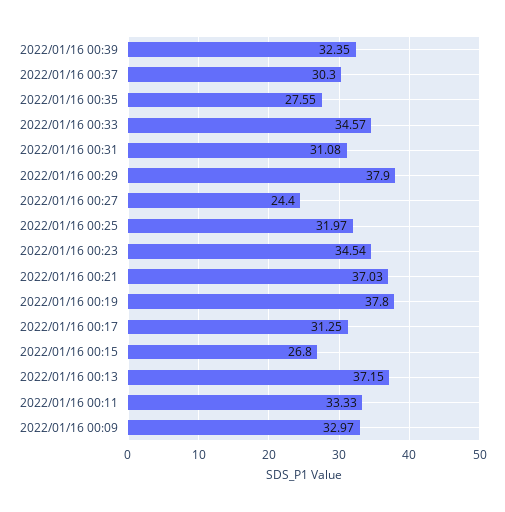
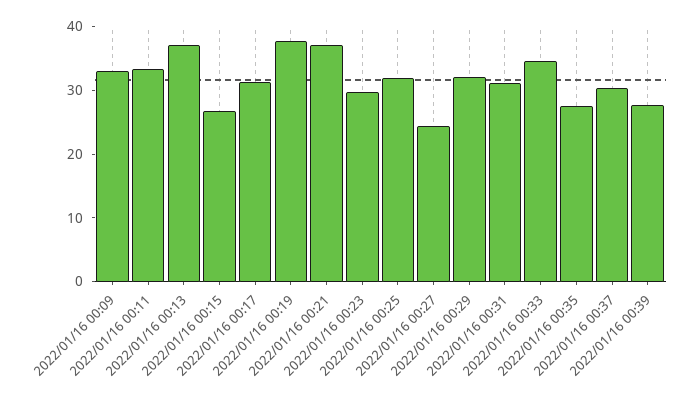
  {
-   "2022/01/16 00:39": 32.35,
+   "2022/01/16 00:39": 28,
    "2022/01/16 00:37": 30.3,
    "2022/01/16 00:35": 27.55,
    "2022/01/16 00:33": 34.57,
    "2022/01/16 00:31": 31.08,
-   "2022/01/16 00:29": 37.9,
+   "2022/01/16 00:29": 32,
    "2022/01/16 00:27": 24.4,
    "2022/01/16 00:25": 31.97,
-   "2022/01/16 00:23": 34.54,
+   "2022/01/16 00:23": 30,
    "2022/01/16 00:21": 37.03,
    "2022/01/16 00:19": 37.8,
    "2022/01/16 00:17": 31.25,
    "2022/01/16 00:15": 26.8,
    "2022/01/16 00:13": 37.15,
    "2022/01/16 00:11": 33.33,
    "2022/01/16 00:09": 32.97
  }

